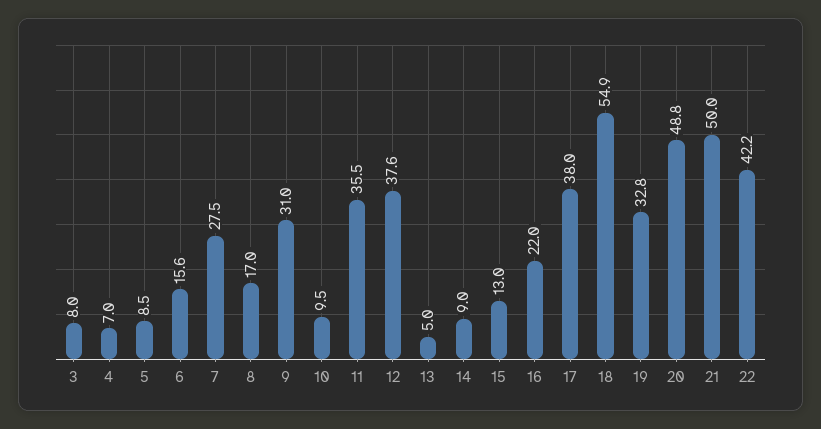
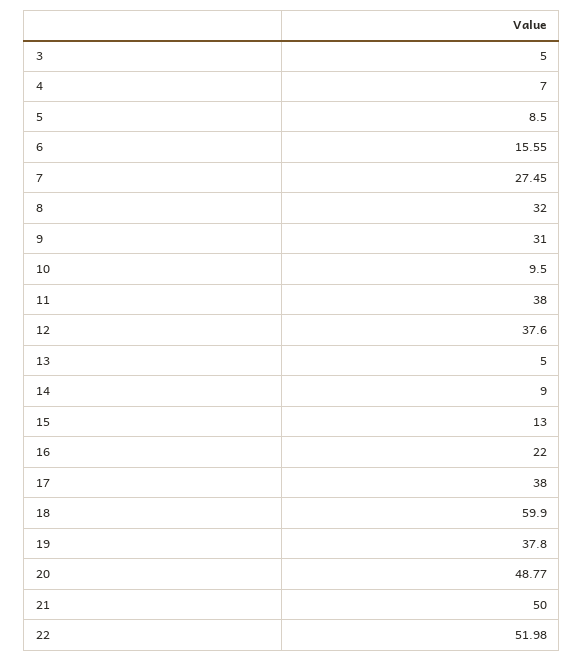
  {
-   "3": 8,
+   "3": 5,
    "4": 7,
    "5": 8.5,
    "6": 15.55,
    "7": 27.45,
-   "8": 17,
+   "8": 32,
    "9": 31,
    "10": 9.5,
-   "11": 35.5,
+   "11": 38,
    "12": 37.6,
    "13": 5,
    "14": 9,
    "15": 13,
    "16": 22,
    "17": 38,
-   "18": 54.9,
+   "18": 59.9,
-   "19": 32.8,
+   "19": 37.8,
    "20": 48.77,
    "21": 50,
-   "22": 42.2
+   "22": 51.98
  }

